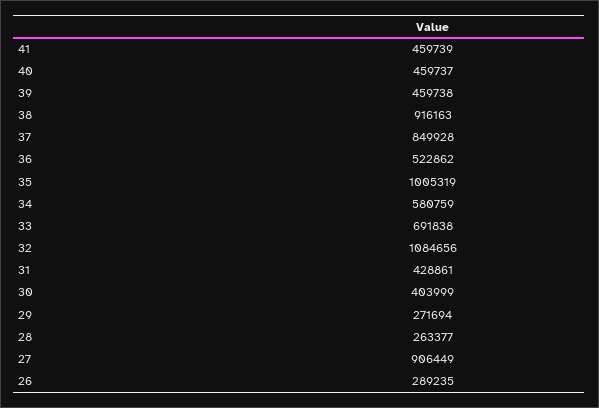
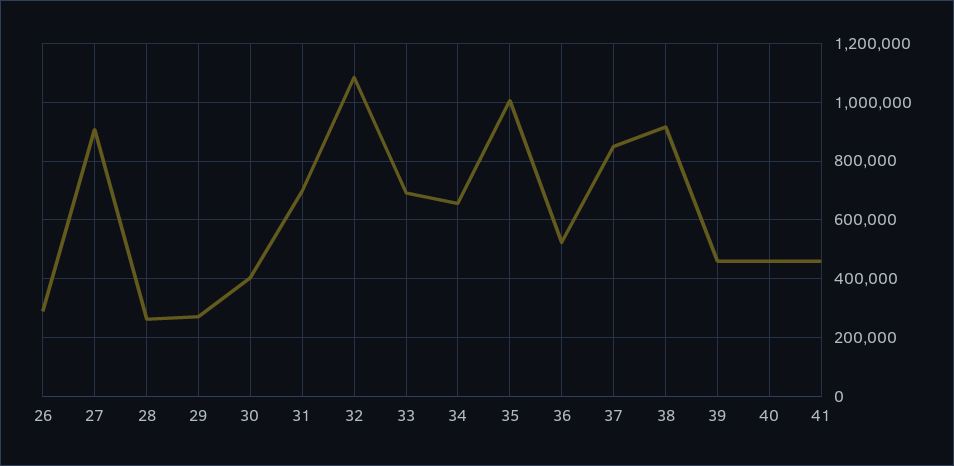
  {
    "41": 459739,
    "40": 459737,
    "39": 459738,
    "38": 916163,
    "37": 849928,
    "36": 522862,
    "35": 1005319,
-   "34": 580759,
+   "34": 650000,
    "33": 691838,
    "32": 1084656,
-   "31": 428861,
+   "31": 700000,
    "30": 403999,
    "29": 271694,
    "28": 263377,
    "27": 906449,
    "26": 289235
  }

